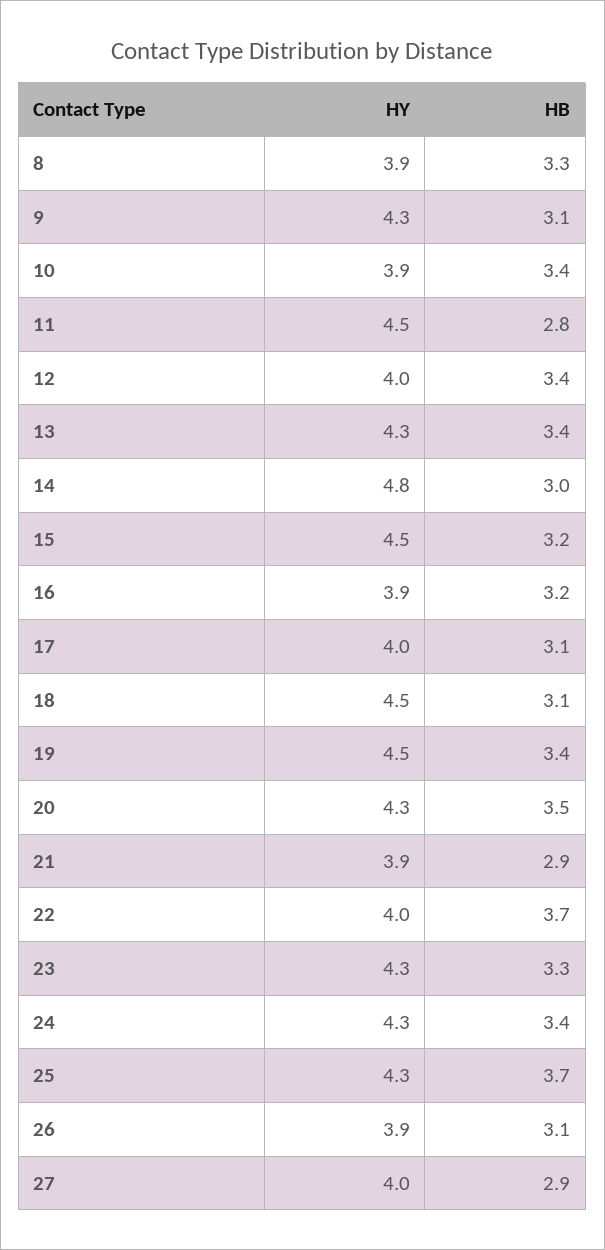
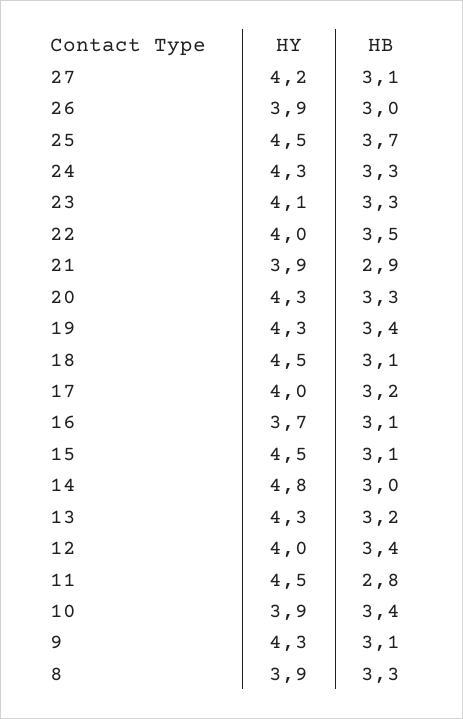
  {
    "HY": {
      "8": 3.9,
      "9": 4.3,
      "10": 3.9,
      "11": 4.5,
      "12": 4,
      "13": 4.3,
      "14": 4.8,
      "15": 4.5,
-     "16": 3.9,
+     "16": 3.7,
      "17": 4,
      "18": 4.5,
-     "19": 4.5,
+     "19": 4.3,
      "20": 4.3,
      "21": 3.9,
      "22": 4,
-     "23": 4.3,
+     "23": 4.1,
      "24": 4.3,
-     "25": 4.3,
+     "25": 4.5,
      "26": 3.9,
-     "27": 4
+     "27": 4.2
    },
    "HB": {
      "8": 3.3,
      "9": 3.1,
      "10": 3.4,
      "11": 2.8,
      "12": 3.4,
-     "13": 3.4,
+     "13": 3.2,
      "14": 3,
-     "15": 3.2,
+     "15": 3.1,
-     "16": 3.2,
+     "16": 3.1,
-     "17": 3.1,
+     "17": 3.2,
      "18": 3.1,
      "19": 3.4,
-     "20": 3.5,
+     "20": 3.3,
      "21": 2.9,
-     "22": 3.7,
+     "22": 3.5,
      "23": 3.3,
-     "24": 3.4,
+     "24": 3.3,
      "25": 3.7,
-     "26": 3.1,
+     "26": 3,
-     "27": 2.9
+     "27": 3.1
    }
  }

